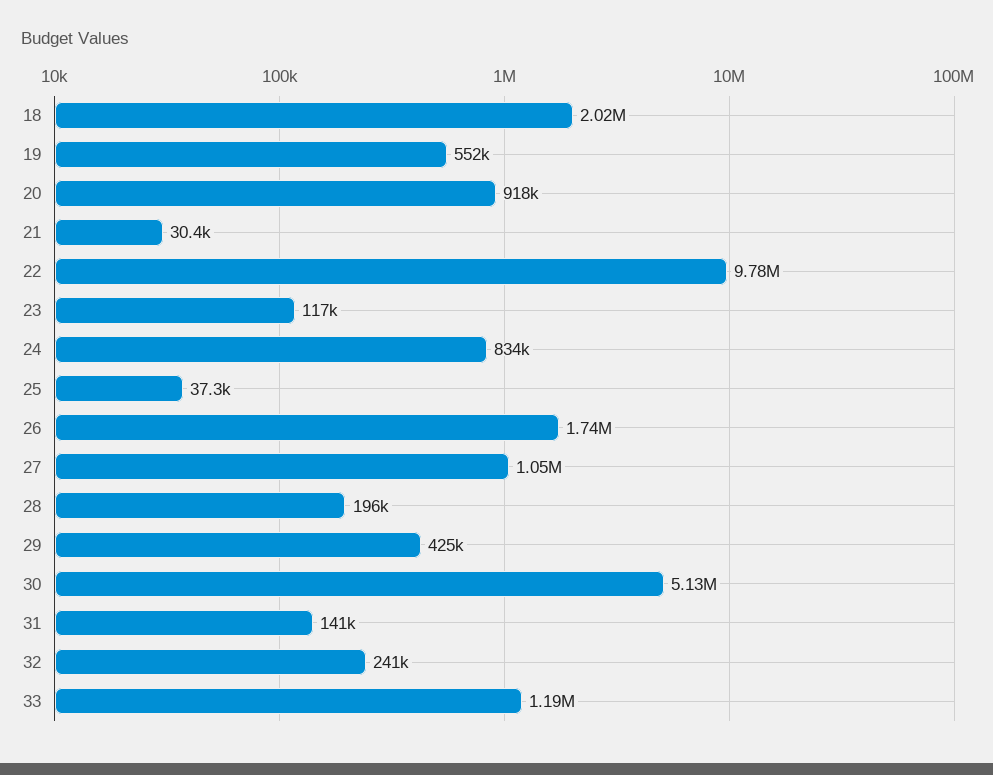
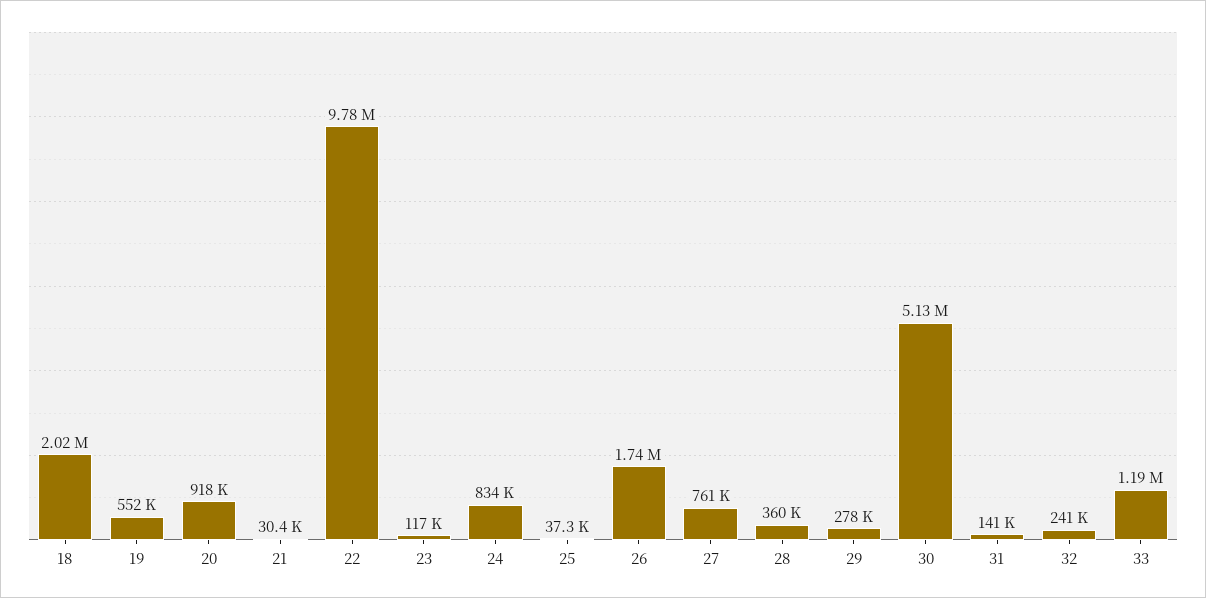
  {
    "18": 2020000,
    "19": 552000,
    "20": 918000,
    "21": 30400,
    "22": 9780000,
    "23": 117000,
    "24": 834000,
    "25": 37300,
    "26": 1740000,
-   "27": 1050000,
+   "27": 761000,
-   "28": 196000,
+   "28": 360000,
-   "29": 425000,
+   "29": 278000,
    "30": 5130000,
    "31": 141000,
    "32": 241000,
    "33": 1190000
  }

